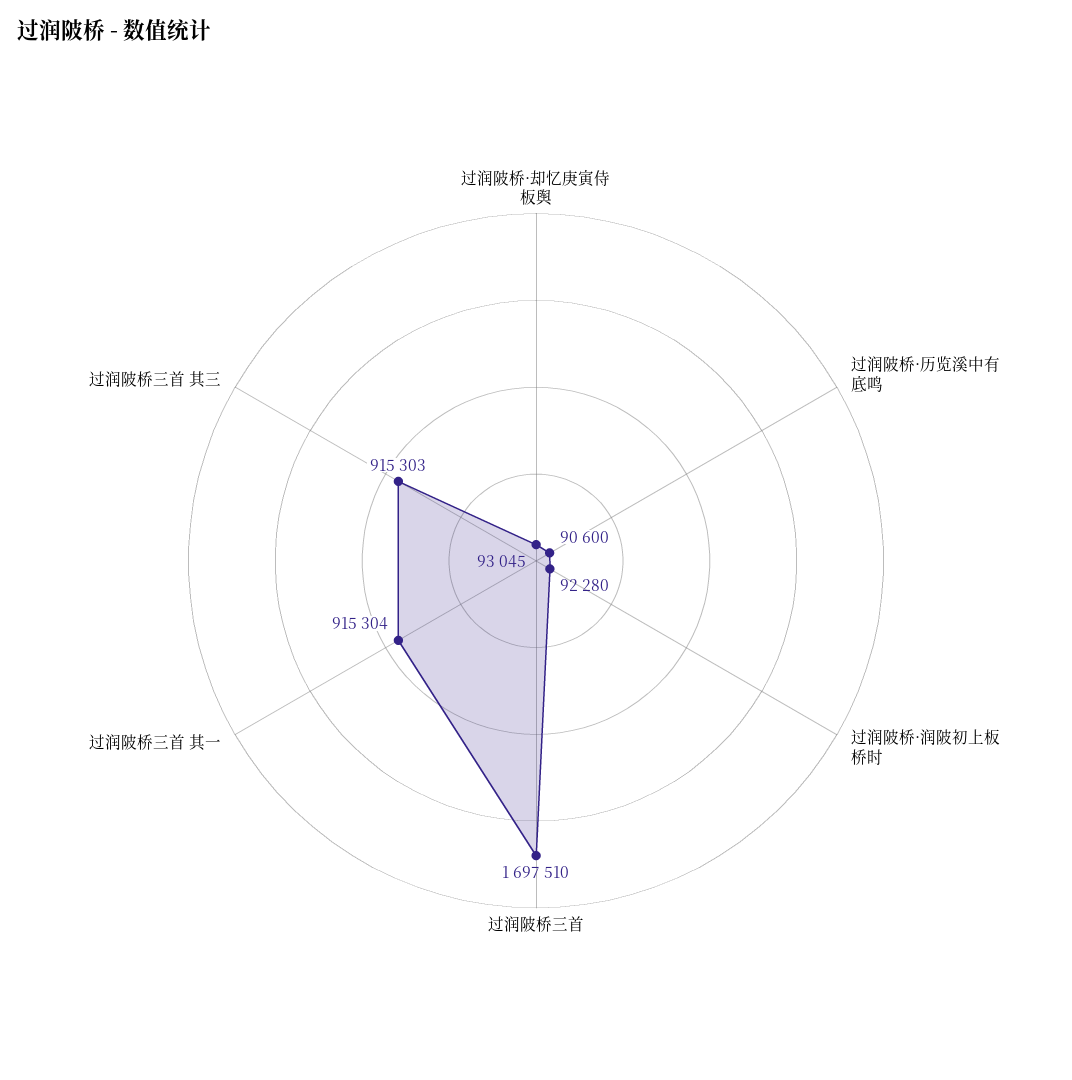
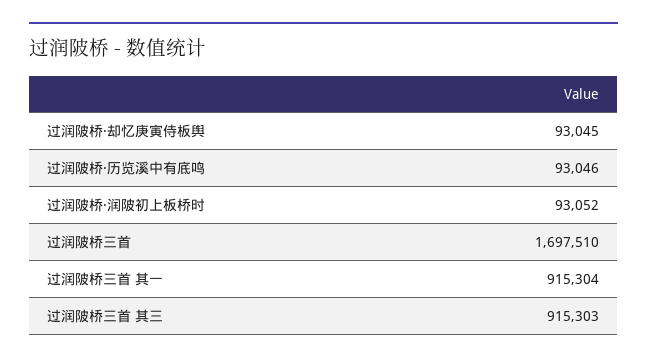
  {
    "过润陂桥·却忆庚寅侍板舆": 93045,
-   "过润陂桥·历览溪中有底鸣": 90600,
+   "过润陂桥·历览溪中有底鸣": 93046,
-   "过润陂桥·润陂初上板桥时": 92280,
+   "过润陂桥·润陂初上板桥时": 93052,
    "过润陂桥三首": 1697510,
    "过润陂桥三首 其一": 915304,
    "过润陂桥三首 其三": 915303
  }

